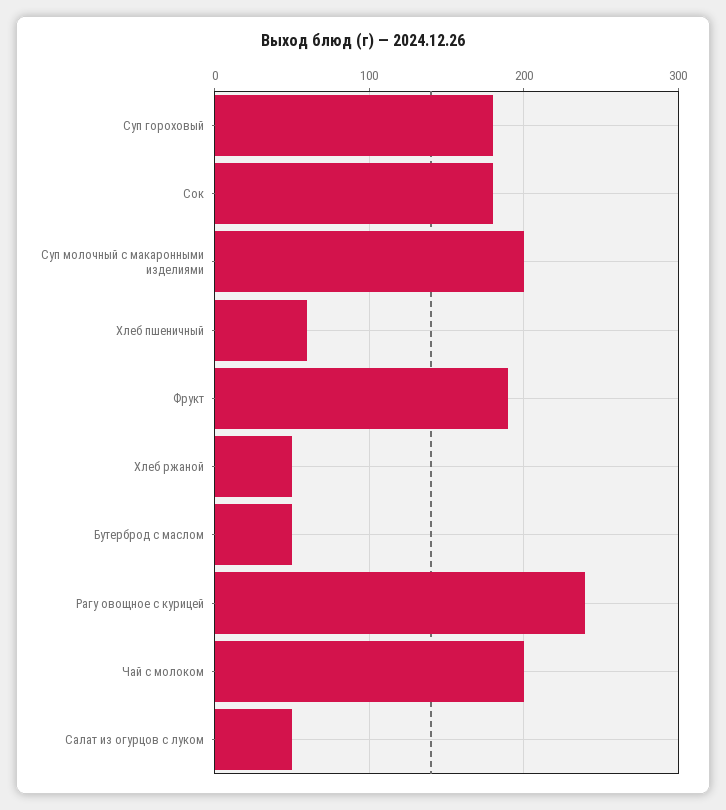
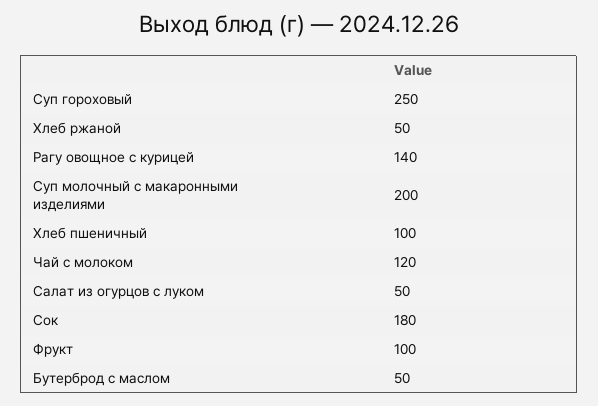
  {
-   "Суп гороховый": 180,
+   "Суп гороховый": 250,
    "Сок": 180,
    "Суп молочный с макаронными изделиями": 200,
-   "Хлеб пшеничный": 60,
+   "Хлеб пшеничный": 100,
-   "Фрукт": 190,
+   "Фрукт": 100,
    "Хлеб ржаной": 50,
    "Бутерброд с маслом": 50,
-   "Рагу овощное с курицей": 240,
+   "Рагу овощное с курицей": 140,
-   "Чай с молоком": 200,
+   "Чай с молоком": 120,
    "Салат из огурцов с луком": 50
  }

